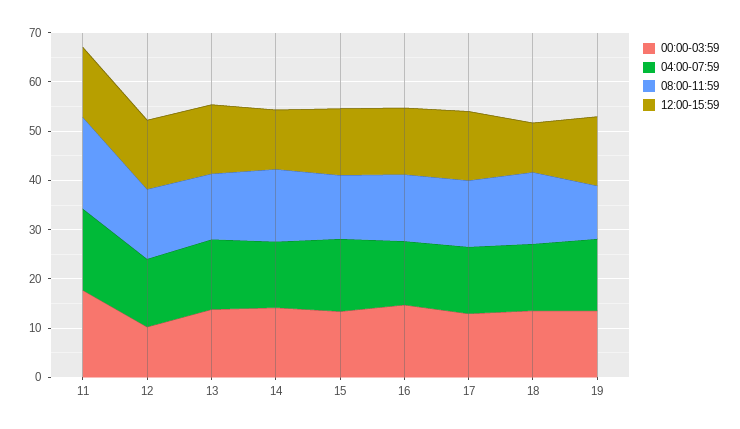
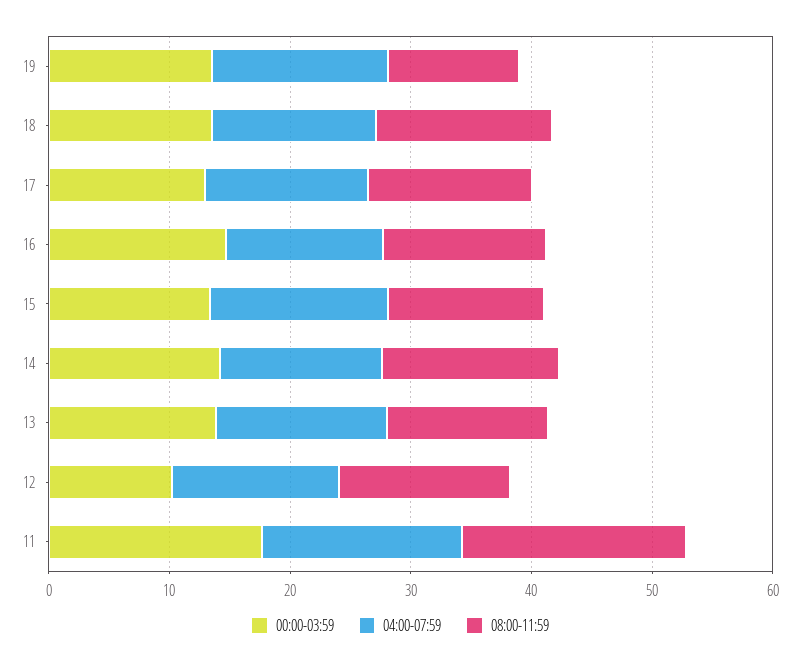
  {
    "00:00-03:59": {
      "11": 18,
      "12": 10,
      "13": 14,
      "14": 14,
      "15": 14,
      "16": 14,
      "17": 12,
      "18": 14,
      "19": 14
    },
    "04:00-07:59": {
      "11": 16,
      "12": 14,
      "13": 14,
      "14": 14,
      "15": 14,
      "16": 12,
      "17": 14,
      "18": 14,
      "19": 14
    },
    "08:00-11:59": {
      "11": 18,
      "12": 14,
      "13": 14,
      "14": 14,
      "15": 12,
      "16": 14,
      "17": 14,
      "18": 14,
      "19": 10
-   },
+   }
-   "12:00-15:59": {
-     "11": 14,
-     "12": 14,
-     "13": 14,
-     "14": 12,
-     "15": 14,
-     "16": 14,
-     "17": 14,
-     "18": 10,
-     "19": 14
-   }
  }

